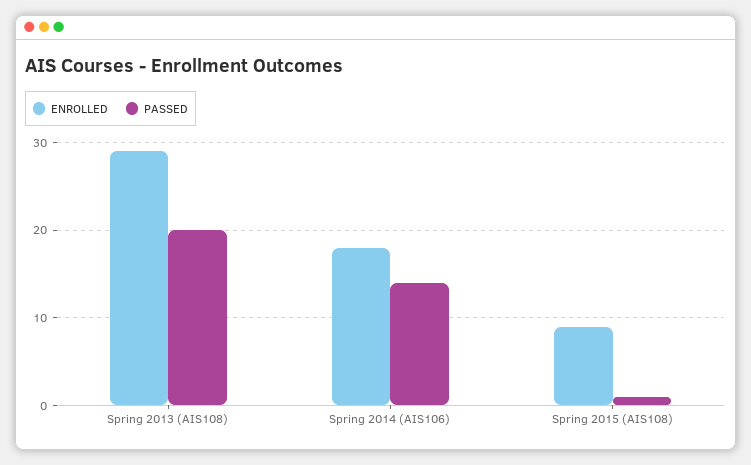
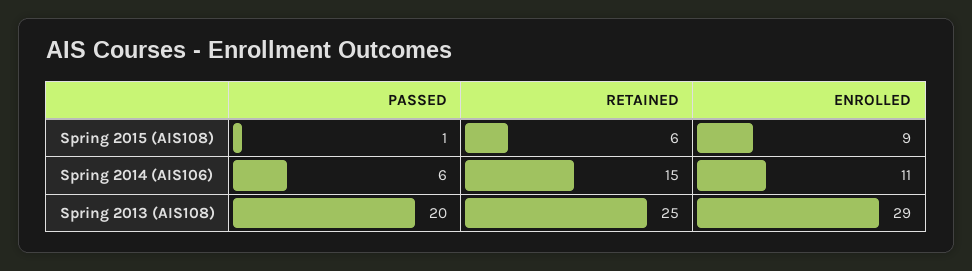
  {
    "ENROLLED": {
      "Spring 2013 (AIS108)": 29,
-     "Spring 2014 (AIS106)": 18,
+     "Spring 2014 (AIS106)": 11,
      "Spring 2015 (AIS108)": 9
    },
    "PASSED": {
      "Spring 2013 (AIS108)": 20,
-     "Spring 2014 (AIS106)": 14,
+     "Spring 2014 (AIS106)": 6,
      "Spring 2015 (AIS108)": 1
-   }
+   },
+   "RETAINED": {
+     "Spring 2015 (AIS108)": 6,
+     "Spring 2014 (AIS106)": 15,
+     "Spring 2013 (AIS108)": 25
+   }
  }

